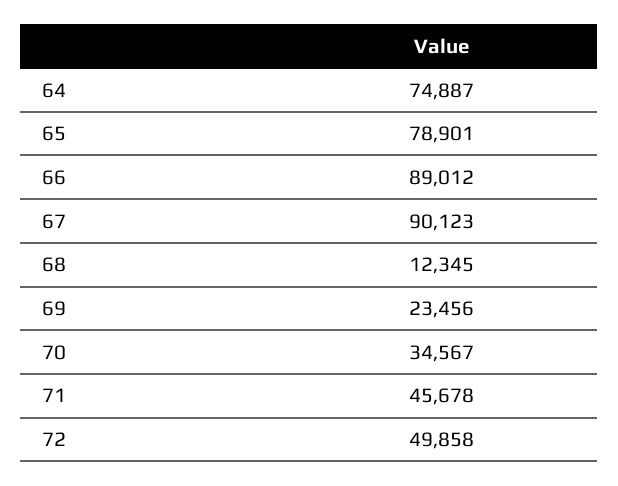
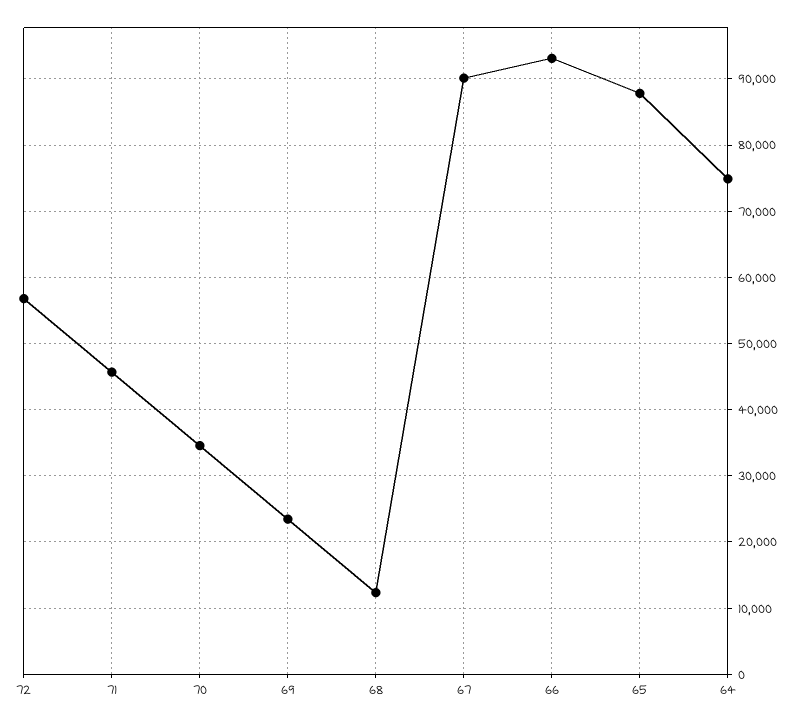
  {
    "64": 74887,
-   "65": 78901,
+   "65": 88000,
-   "66": 89012,
+   "66": 93000,
    "67": 90123,
    "68": 12345,
    "69": 23456,
    "70": 34567,
    "71": 45678,
-   "72": 49858
+   "72": 57000
  }

